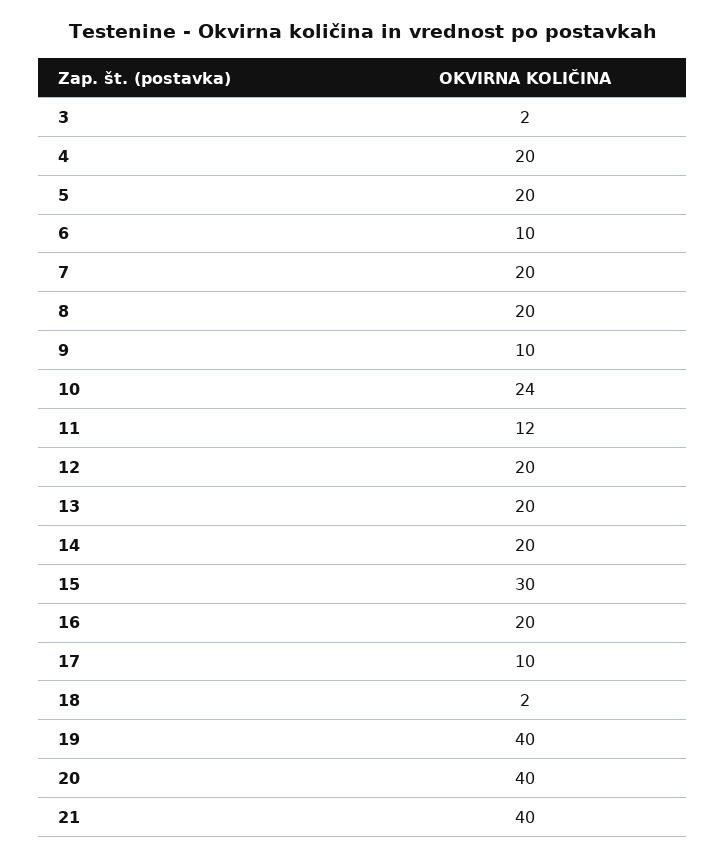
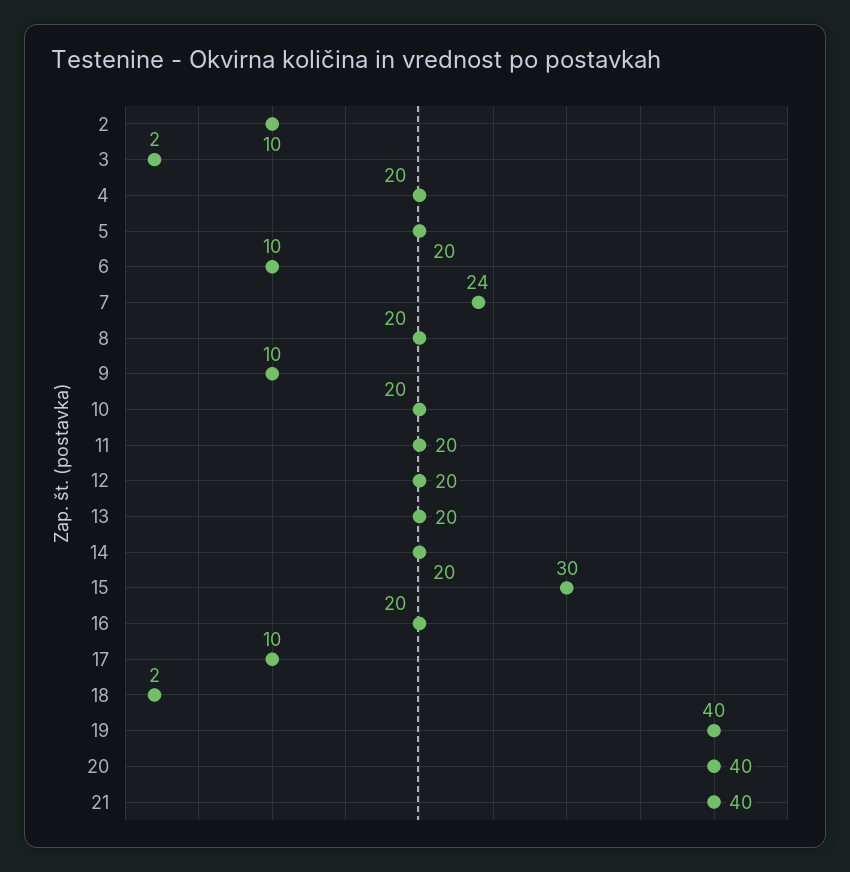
  {
    "3": 2,
    "4": 20,
    "5": 20,
    "6": 10,
-   "7": 20,
+   "7": 24,
    "8": 20,
    "9": 10,
-   "10": 24,
+   "10": 20,
-   "11": 12,
+   "11": 20,
    "12": 20,
    "13": 20,
    "14": 20,
    "15": 30,
    "16": 20,
    "17": 10,
    "18": 2,
    "19": 40,
    "20": 40,
-   "21": 40
+   "21": 40,
+   "2": 10
  }

